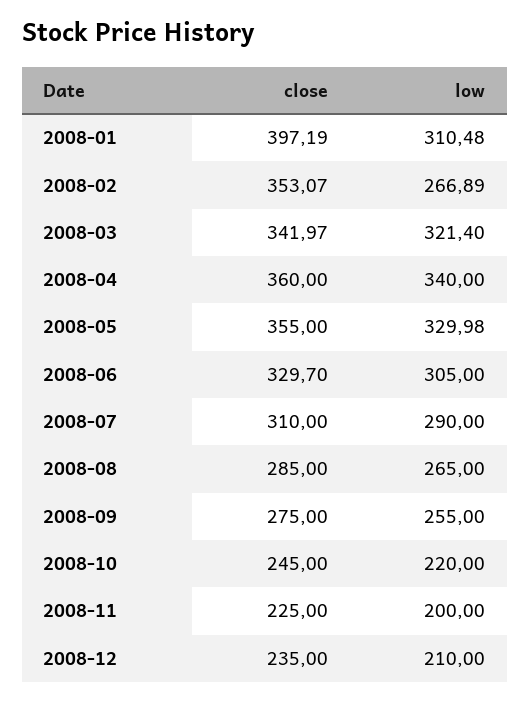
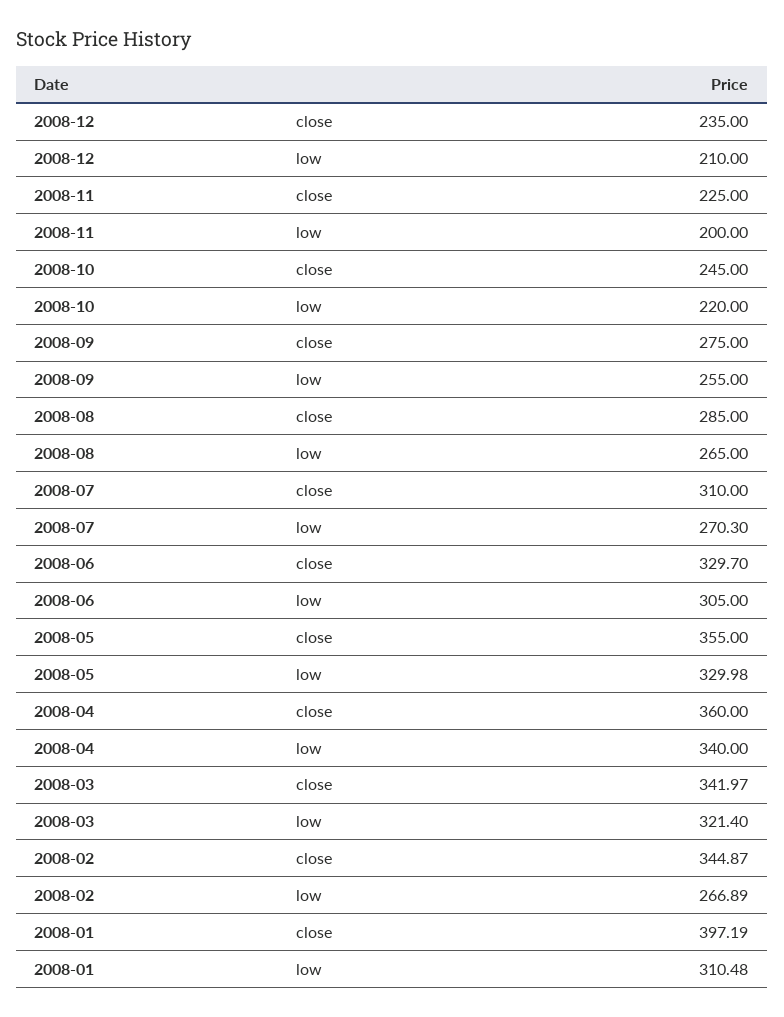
  {
    "close": {
      "2008-01": 397.19,
-     "2008-02": 353.07,
+     "2008-02": 344.87,
      "2008-03": 341.97,
      "2008-04": 360,
      "2008-05": 355,
      "2008-06": 329.7,
      "2008-07": 310,
      "2008-08": 285,
      "2008-09": 275,
      "2008-10": 245,
      "2008-11": 225,
      "2008-12": 235
    },
    "low": {
      "2008-01": 310.48,
      "2008-02": 266.89,
      "2008-03": 321.4,
      "2008-04": 340,
      "2008-05": 329.98,
      "2008-06": 305,
-     "2008-07": 290,
+     "2008-07": 270.3,
      "2008-08": 265,
      "2008-09": 255,
      "2008-10": 220,
      "2008-11": 200,
      "2008-12": 210
    }
  }

